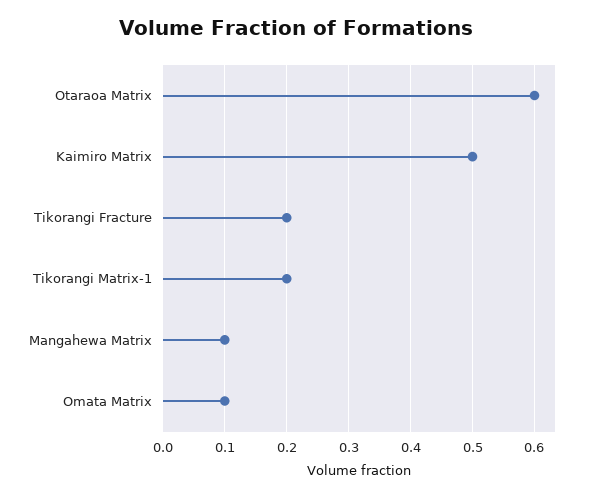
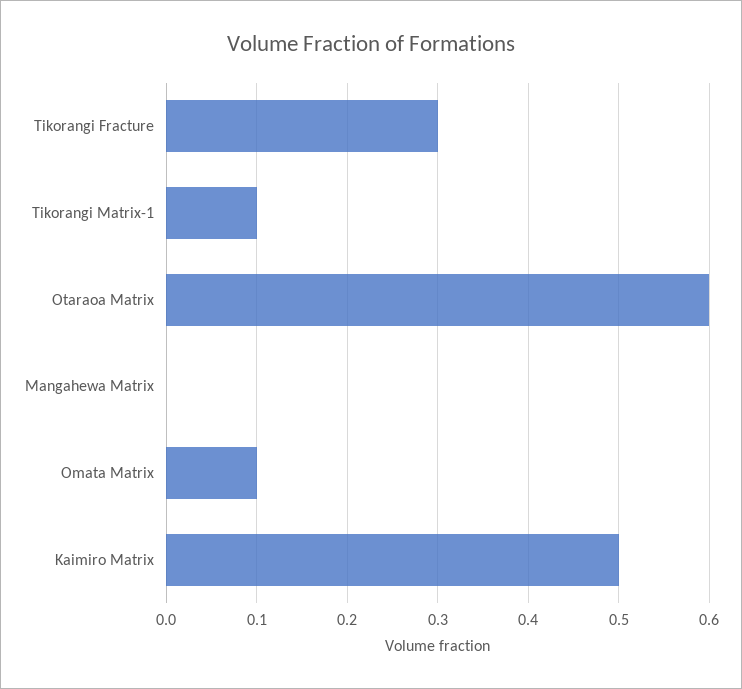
  {
    "Otaraoa Matrix": 0.6,
    "Kaimiro Matrix": 0.5,
-   "Tikorangi Fracture": 0.2,
+   "Tikorangi Fracture": 0.3,
-   "Tikorangi Matrix-1": 0.2,
+   "Tikorangi Matrix-1": 0.1,
-   "Mangahewa Matrix": 0.1,
+   "Mangahewa Matrix": 0,
    "Omata Matrix": 0.1
  }

